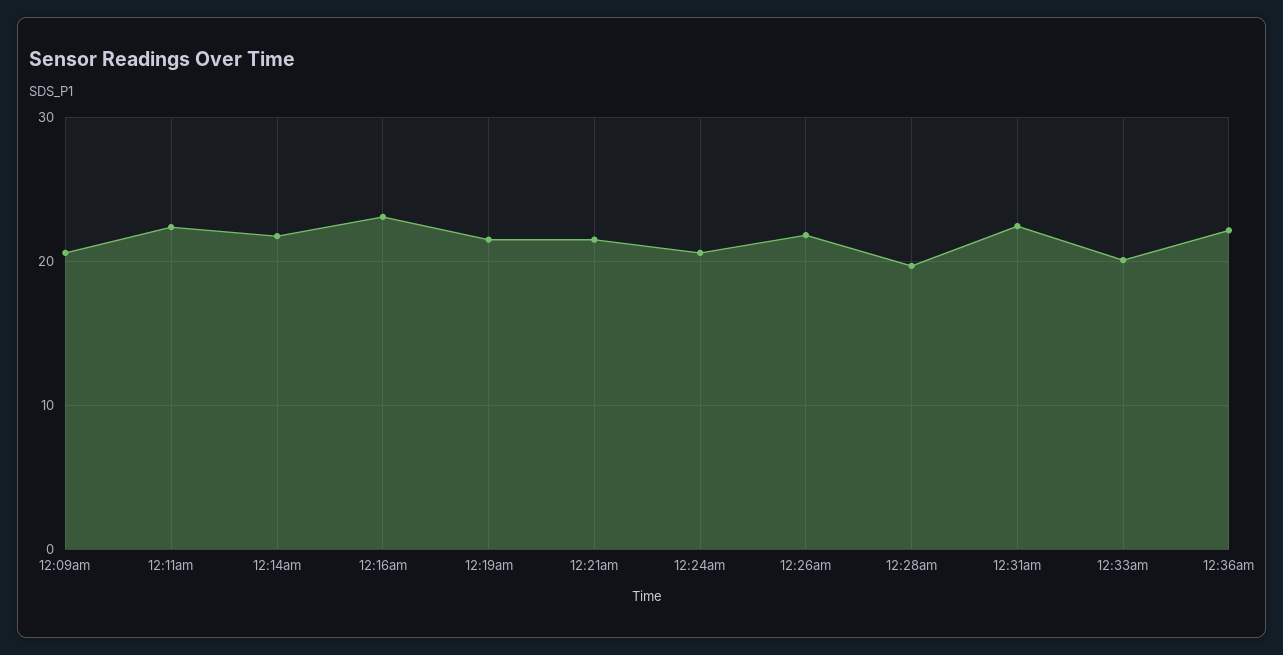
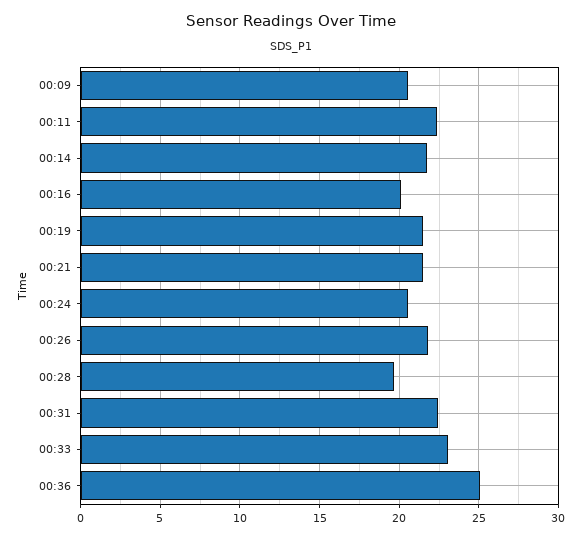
  {
    "12:09am": 20.5,
    "12:11am": 22.5,
    "12:14am": 21.5,
-   "12:16am": 23,
+   "12:16am": 20,
    "12:19am": 21.5,
    "12:21am": 21.5,
    "12:24am": 20.5,
    "12:26am": 22,
    "12:28am": 19.5,
    "12:31am": 22.5,
-   "12:33am": 20,
+   "12:33am": 23,
-   "12:36am": 22
+   "12:36am": 25
  }

